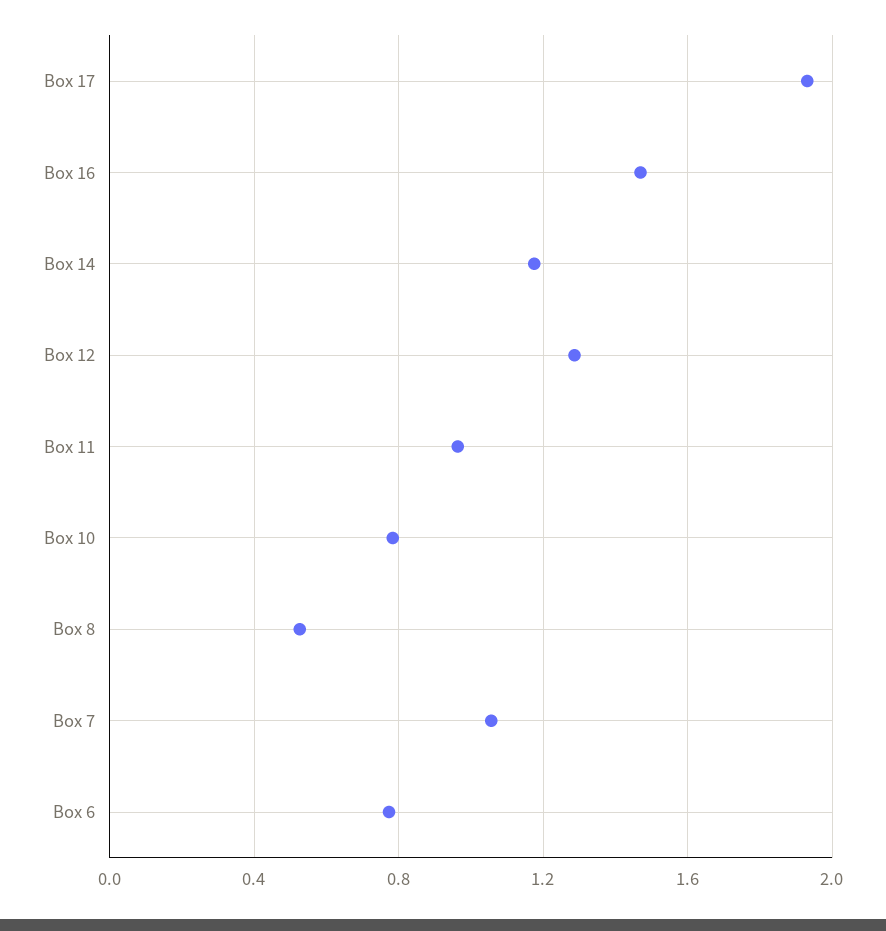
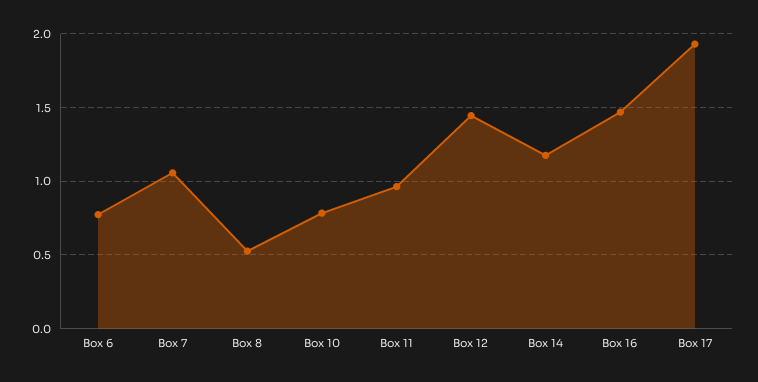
  {
    "Box 17": 1.95,
    "Box 16": 1.45,
    "Box 14": 1.2,
-   "Box 12": 1.3,
+   "Box 12": 1.45,
    "Box 11": 0.95,
    "Box 10": 0.8,
    "Box 8": 0.55,
    "Box 7": 1.05,
    "Box 6": 0.75
  }

